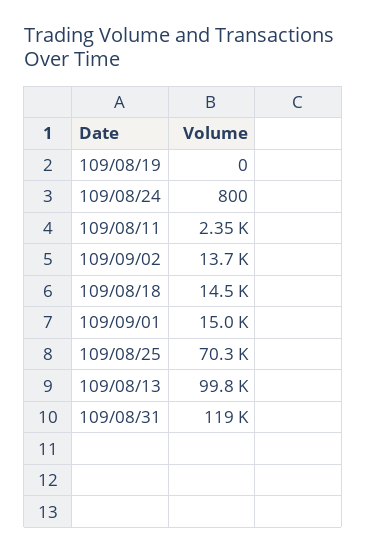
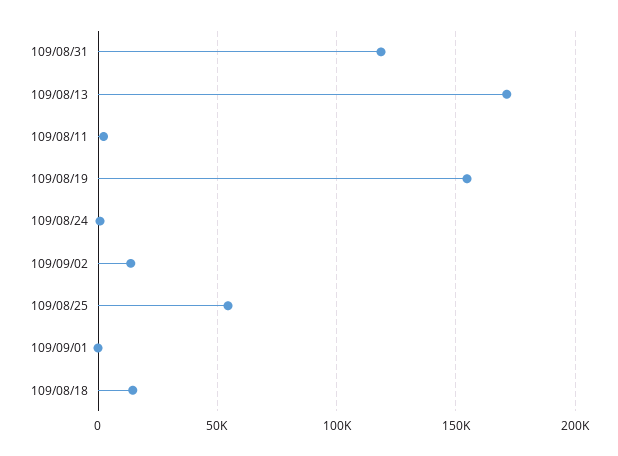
  {
-   "109/08/19": 0,
+   "109/08/19": 155000,
    "109/08/24": 800,
    "109/08/11": 2350,
    "109/09/02": 13700,
    "109/08/18": 14500,
-   "109/09/01": 15000,
+   "109/09/01": 0,
-   "109/08/25": 70300,
+   "109/08/25": 55000,
-   "109/08/13": 99800,
+   "109/08/13": 170000,
    "109/08/31": 119000
  }

